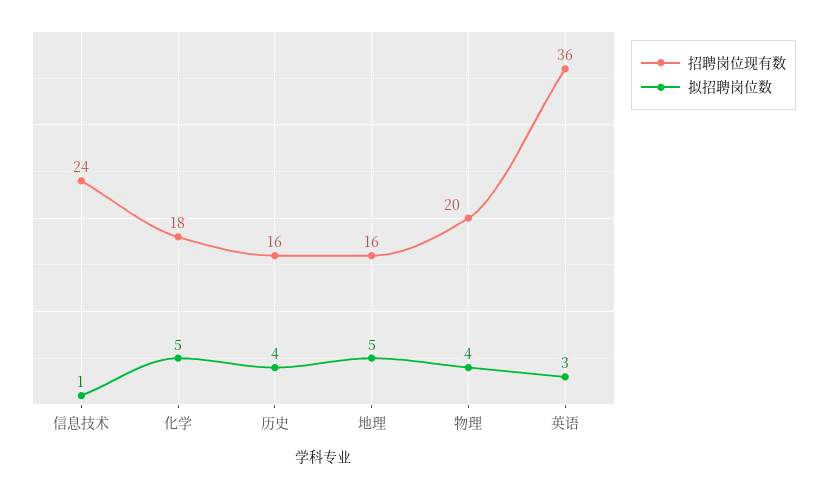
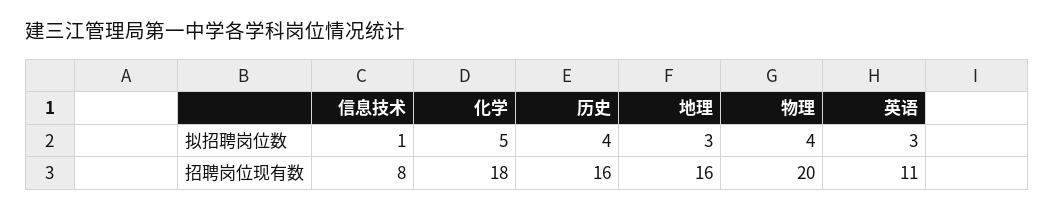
  {
    "招聘岗位现有数": {
-     "信息技术": 24,
+     "信息技术": 8,
      "化学": 18,
      "历史": 16,
      "地理": 16,
      "物理": 20,
-     "英语": 36
+     "英语": 11
    },
    "拟招聘岗位数": {
      "信息技术": 1,
      "化学": 5,
      "历史": 4,
-     "地理": 5,
+     "地理": 3,
      "物理": 4,
      "英语": 3
    }
  }

